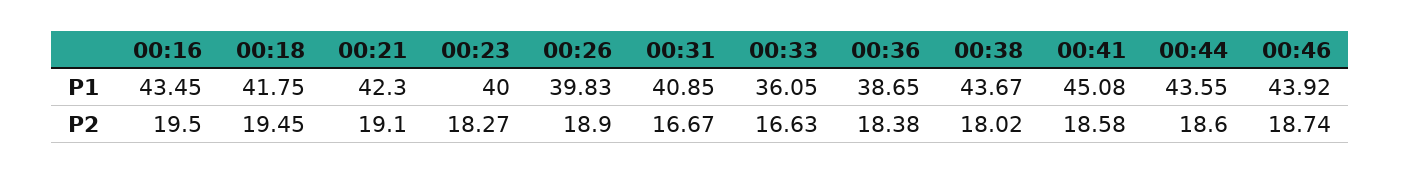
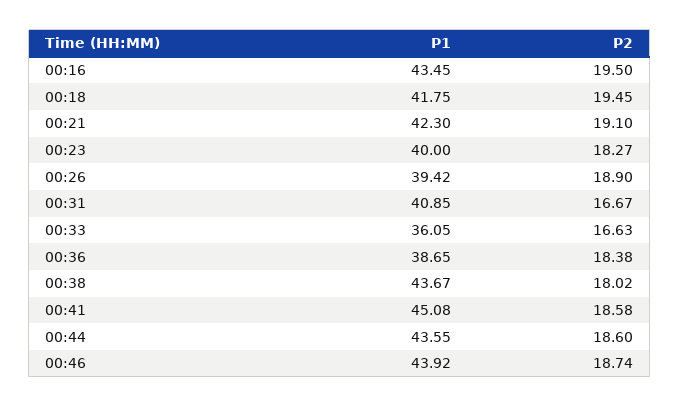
  {
    "00:16": {
      "P1": 43.45,
      "P2": 19.5
    },
    "00:18": {
      "P1": 41.75,
      "P2": 19.45
    },
    "00:21": {
      "P1": 42.3,
      "P2": 19.1
    },
    "00:23": {
      "P1": 40,
      "P2": 18.27
    },
    "00:26": {
-     "P1": 39.83,
+     "P1": 39.42,
      "P2": 18.9
    },
    "00:31": {
      "P1": 40.85,
      "P2": 16.67
    },
    "00:33": {
      "P1": 36.05,
      "P2": 16.63
    },
    "00:36": {
      "P1": 38.65,
      "P2": 18.38
    },
    "00:38": {
      "P1": 43.67,
      "P2": 18.02
    },
    "00:41": {
      "P1": 45.08,
      "P2": 18.58
    },
    "00:44": {
      "P1": 43.55,
      "P2": 18.6
    },
    "00:46": {
      "P1": 43.92,
      "P2": 18.74
    }
  }

